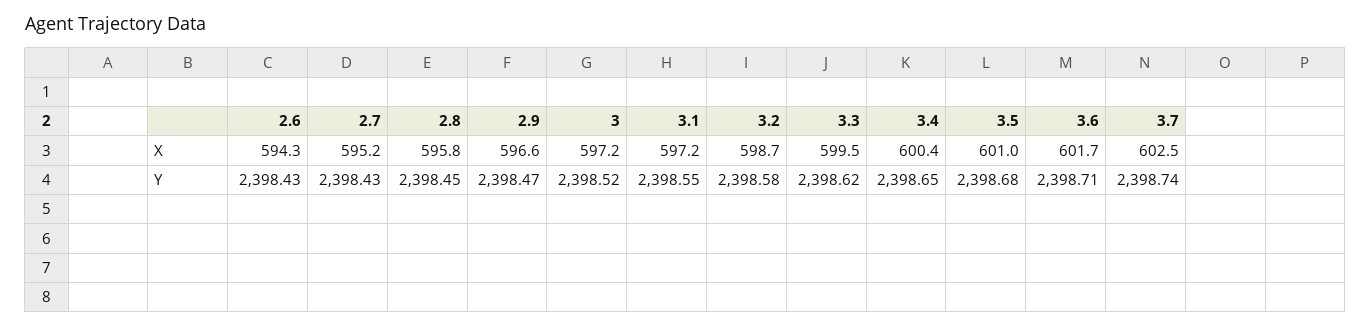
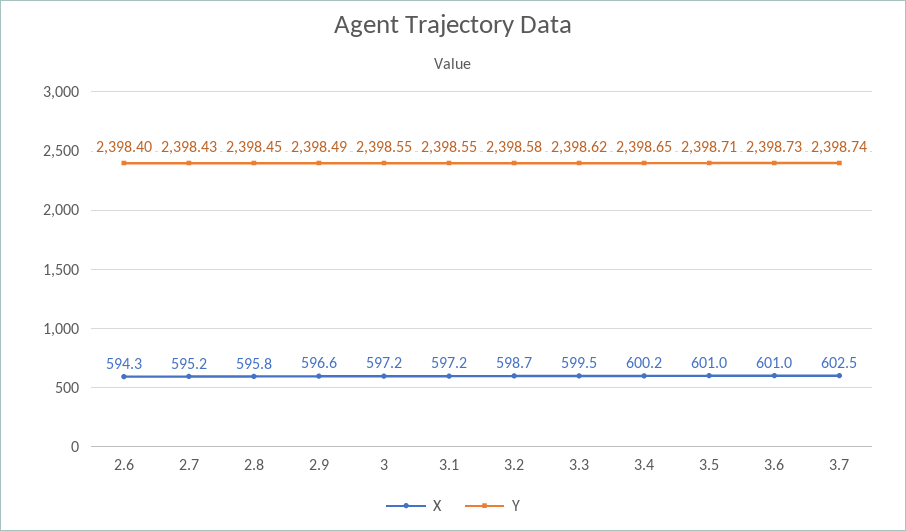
  {
    "X": {
      "2.6": 594.3,
      "2.7": 595.2,
      "2.8": 595.8,
      "2.9": 596.6,
      "3": 597.2,
      "3.1": 597.2,
      "3.2": 598.7,
      "3.3": 599.5,
-     "3.4": 600.4,
+     "3.4": 600.2,
      "3.5": 601,
-     "3.6": 601.7,
+     "3.6": 601,
      "3.7": 602.5
    },
    "Y": {
-     "2.6": 2398.43,
+     "2.6": 2398.4,
      "2.7": 2398.43,
      "2.8": 2398.45,
-     "2.9": 2398.47,
+     "2.9": 2398.49,
-     "3": 2398.52,
+     "3": 2398.55,
      "3.1": 2398.55,
      "3.2": 2398.58,
      "3.3": 2398.62,
      "3.4": 2398.65,
-     "3.5": 2398.68,
+     "3.5": 2398.71,
-     "3.6": 2398.71,
+     "3.6": 2398.73,
      "3.7": 2398.74
    }
  }

